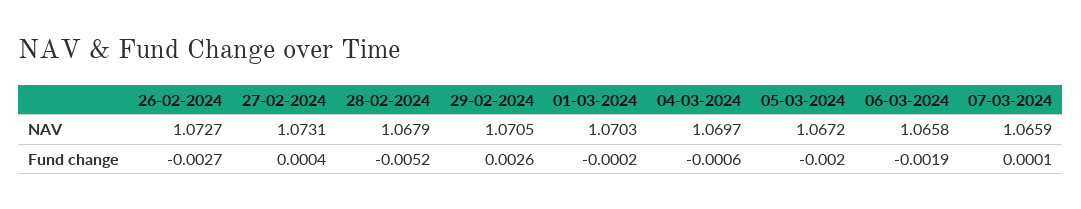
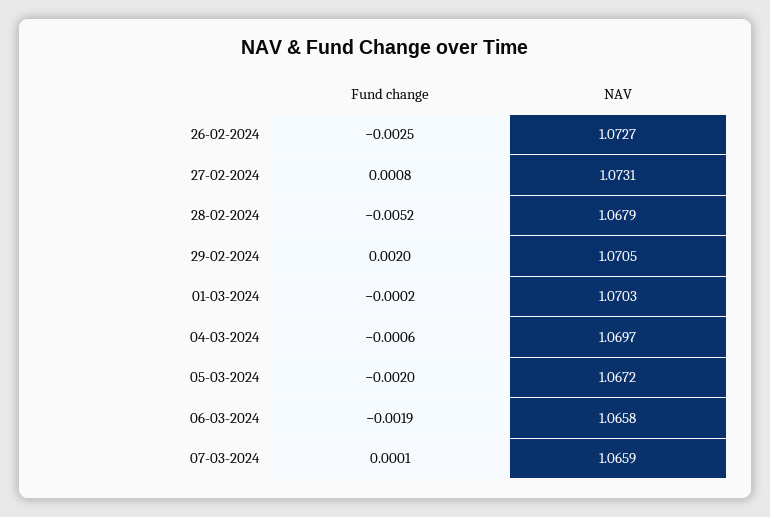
  {
    "26-02-2024": {
      "NAV": 1.0727,
-     "Fund change": -0.0027
+     "Fund change": -0.0025
    },
    "27-02-2024": {
      "NAV": 1.0731,
-     "Fund change": 0.0004
+     "Fund change": 0.0008
    },
    "28-02-2024": {
      "NAV": 1.0679,
      "Fund change": -0.0052
    },
    "29-02-2024": {
      "NAV": 1.0705,
-     "Fund change": 0.0026
+     "Fund change": 0.002
    },
    "01-03-2024": {
      "NAV": 1.0703,
      "Fund change": -0.0002
    },
    "04-03-2024": {
      "NAV": 1.0697,
      "Fund change": -0.0006
    },
    "05-03-2024": {
      "NAV": 1.0672,
      "Fund change": -0.002
    },
    "06-03-2024": {
      "NAV": 1.0658,
      "Fund change": -0.0019
    },
    "07-03-2024": {
      "NAV": 1.0659,
      "Fund change": 0.0001
    }
  }

